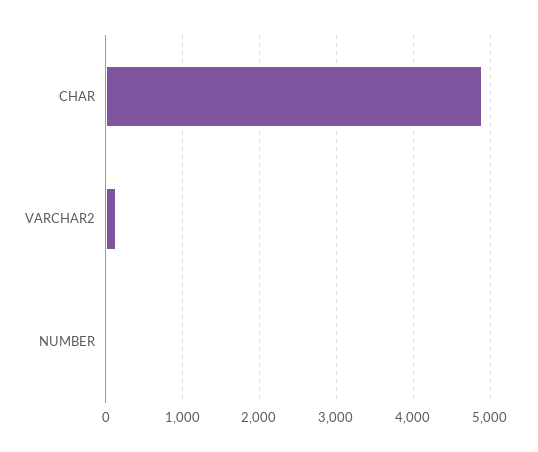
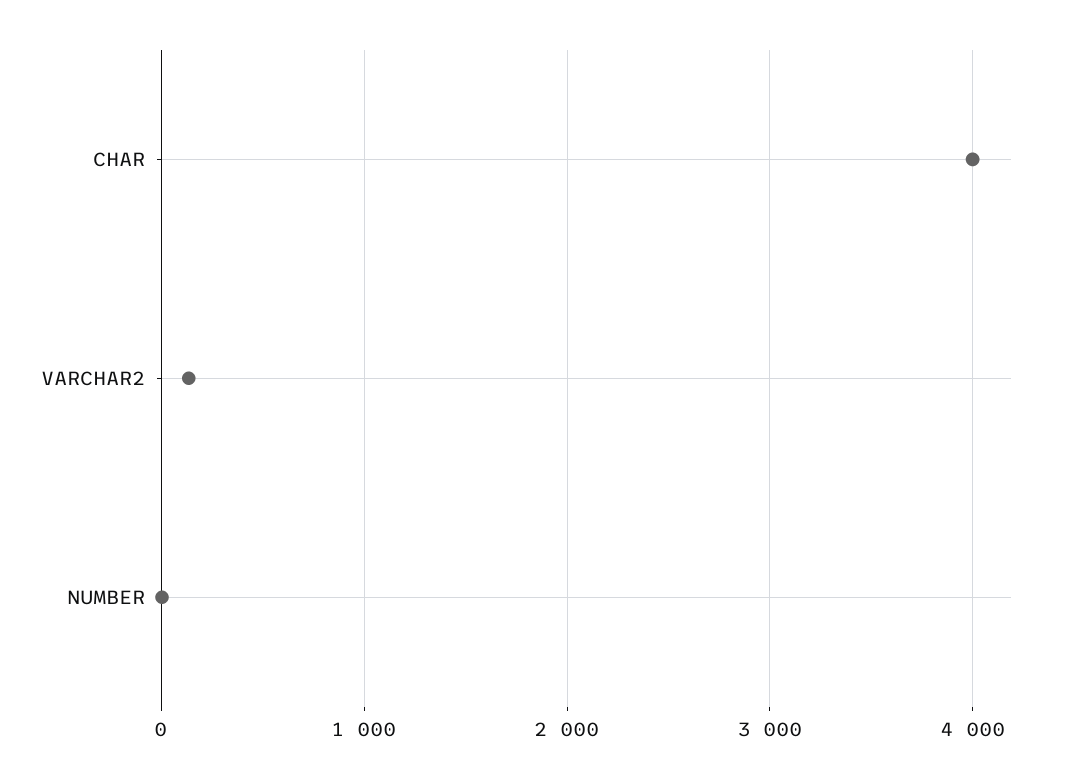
  {
-   "CHAR": 4900,
+   "CHAR": 4000,
    "VARCHAR2": 100,
    "NUMBER": 0
  }

